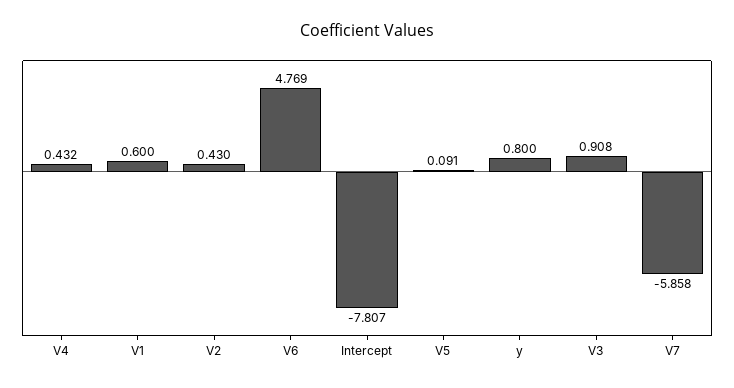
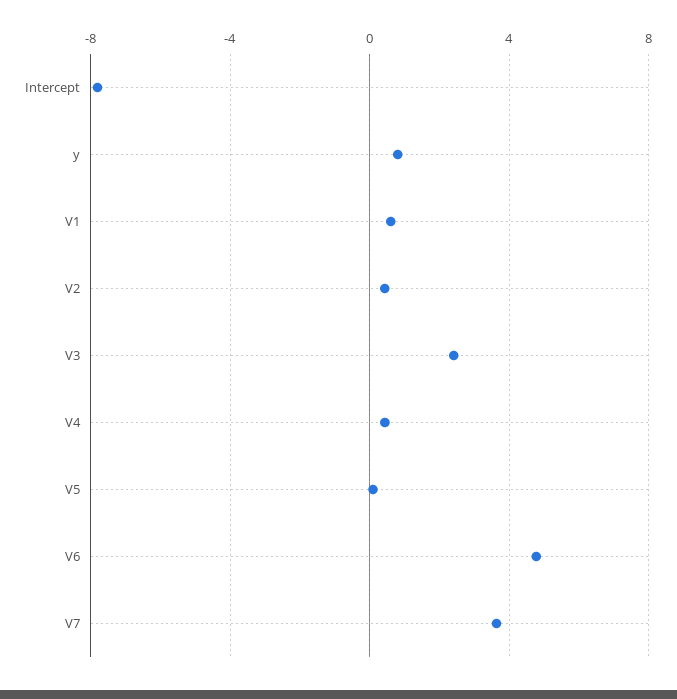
  {
    "V4": 0.432,
    "V1": 0.6,
    "V2": 0.43,
    "V6": 4.769,
    "Intercept": -7.807,
    "V5": 0.091,
    "y": 0.8,
-   "V3": 0.908,
+   "V3": 2.5,
-   "V7": -5.858
+   "V7": 3.5
  }

